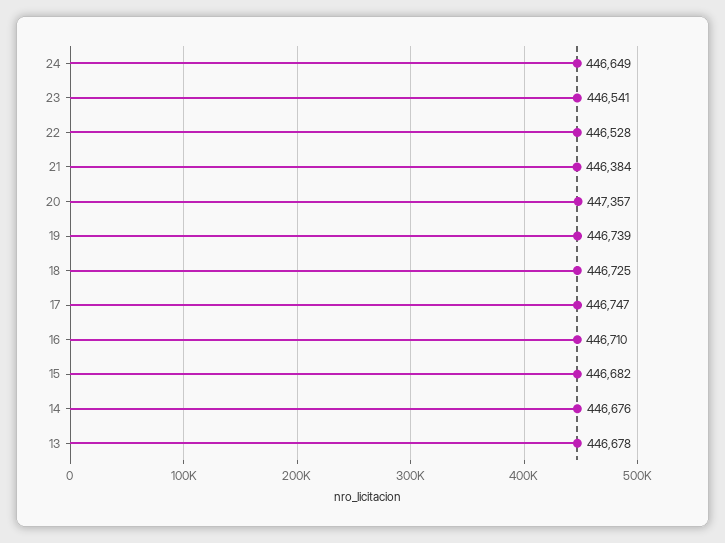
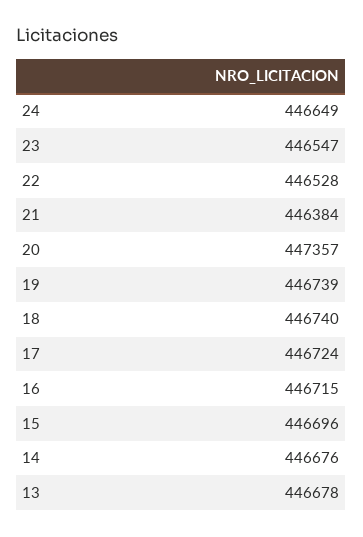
  {
    "24": 446649,
-   "23": 446541,
+   "23": 446547,
    "22": 446528,
    "21": 446384,
    "20": 447357,
    "19": 446739,
-   "18": 446725,
+   "18": 446740,
-   "17": 446747,
+   "17": 446724,
-   "16": 446710,
+   "16": 446715,
-   "15": 446682,
+   "15": 446696,
    "14": 446676,
    "13": 446678
  }

